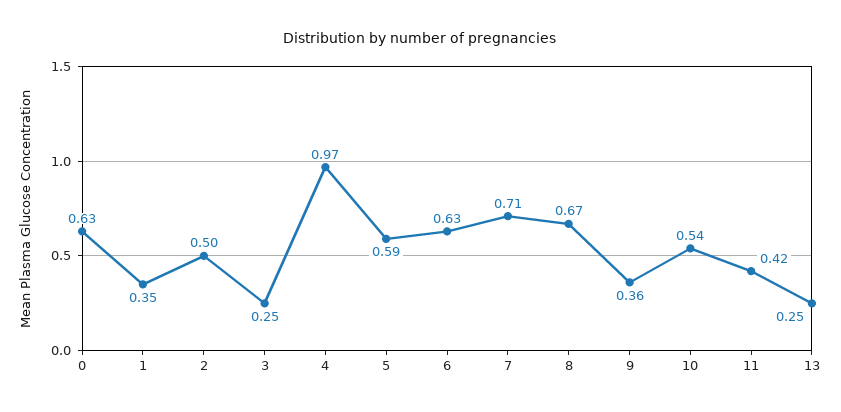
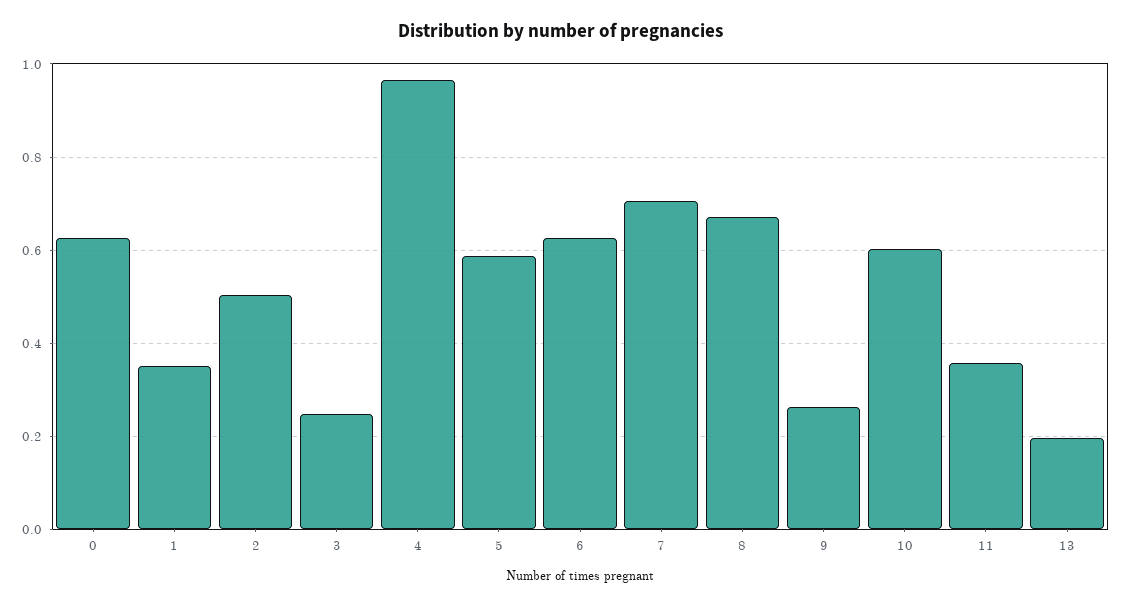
  {
    "0": 0.63,
    "1": 0.35,
    "2": 0.5,
    "3": 0.25,
    "4": 0.97,
    "5": 0.59,
    "6": 0.63,
    "7": 0.71,
    "8": 0.67,
-   "9": 0.36,
+   "9": 0.26,
-   "10": 0.54,
+   "10": 0.6,
-   "11": 0.42,
+   "11": 0.36,
-   "13": 0.25
+   "13": 0.2
  }

